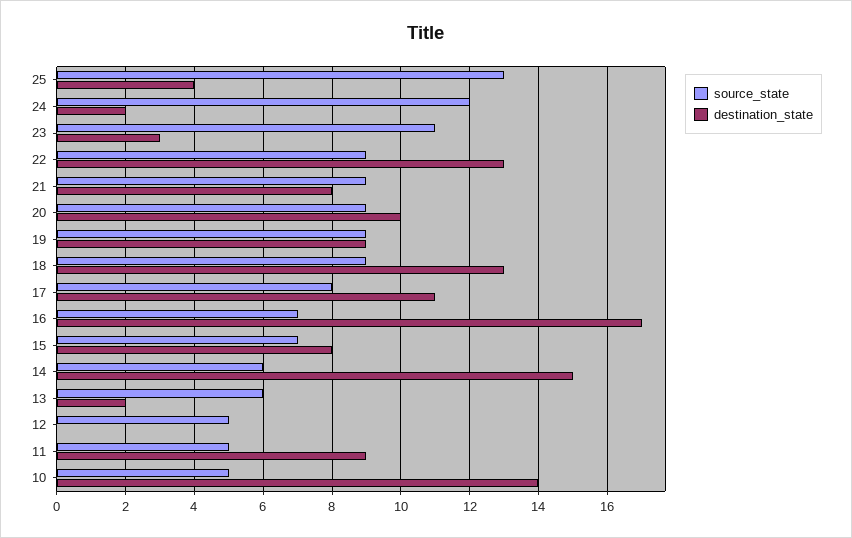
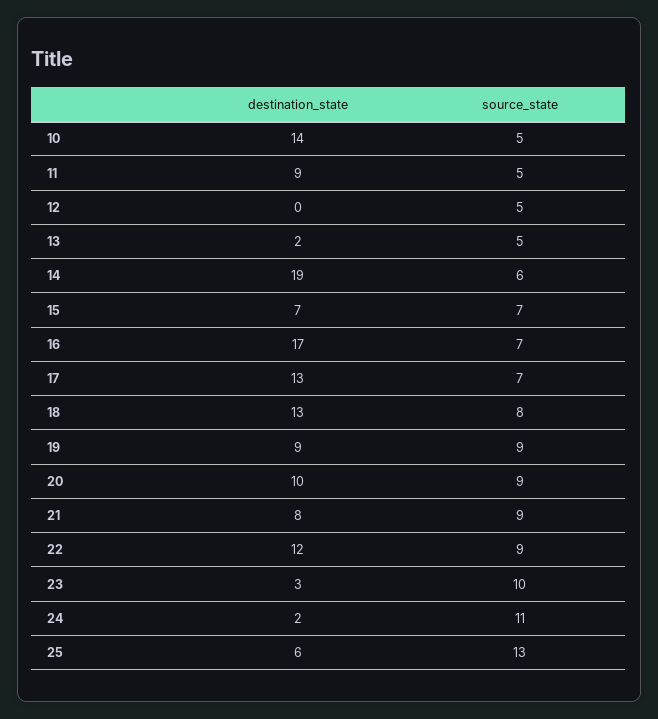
  {
    "source_state": {
      "25": 13,
-     "24": 12,
+     "24": 11,
-     "23": 11,
+     "23": 10,
      "22": 9,
      "21": 9,
      "20": 9,
      "19": 9,
-     "18": 9,
+     "18": 8,
-     "17": 8,
+     "17": 7,
      "16": 7,
      "15": 7,
      "14": 6,
-     "13": 6,
+     "13": 5,
      "12": 5,
      "11": 5,
      "10": 5
    },
    "destination_state": {
-     "25": 4,
+     "25": 6,
      "24": 2,
      "23": 3,
-     "22": 13,
+     "22": 12,
      "21": 8,
      "20": 10,
      "19": 9,
      "18": 13,
-     "17": 11,
+     "17": 13,
      "16": 17,
-     "15": 8,
+     "15": 7,
-     "14": 15,
+     "14": 19,
      "13": 2,
      "12": 0,
      "11": 9,
      "10": 14
    }
  }

